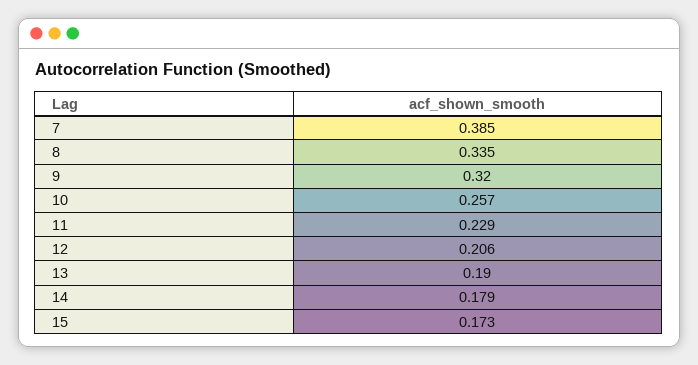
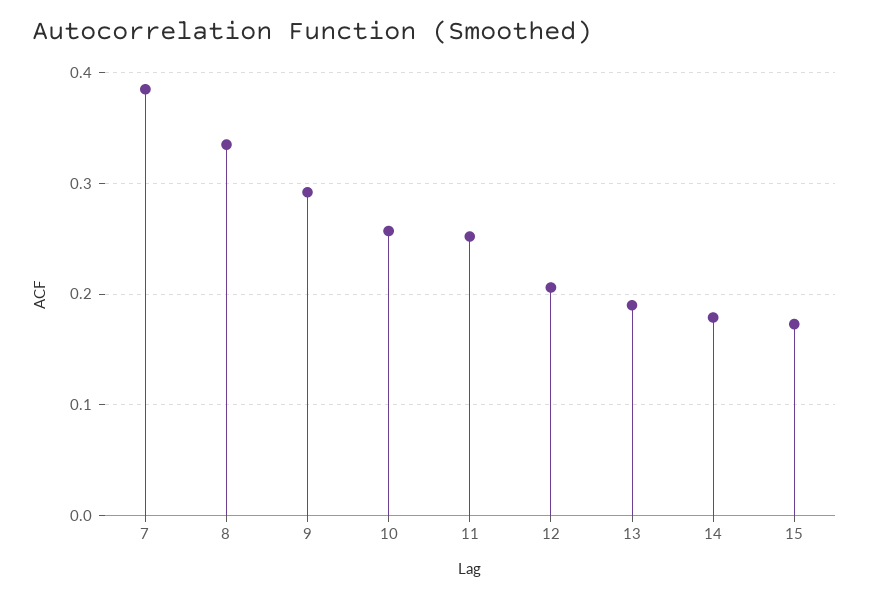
  {
    "7": 0.385,
    "8": 0.335,
-   "9": 0.32,
+   "9": 0.29,
    "10": 0.257,
-   "11": 0.229,
+   "11": 0.25,
    "12": 0.206,
    "13": 0.19,
    "14": 0.179,
    "15": 0.173
  }

